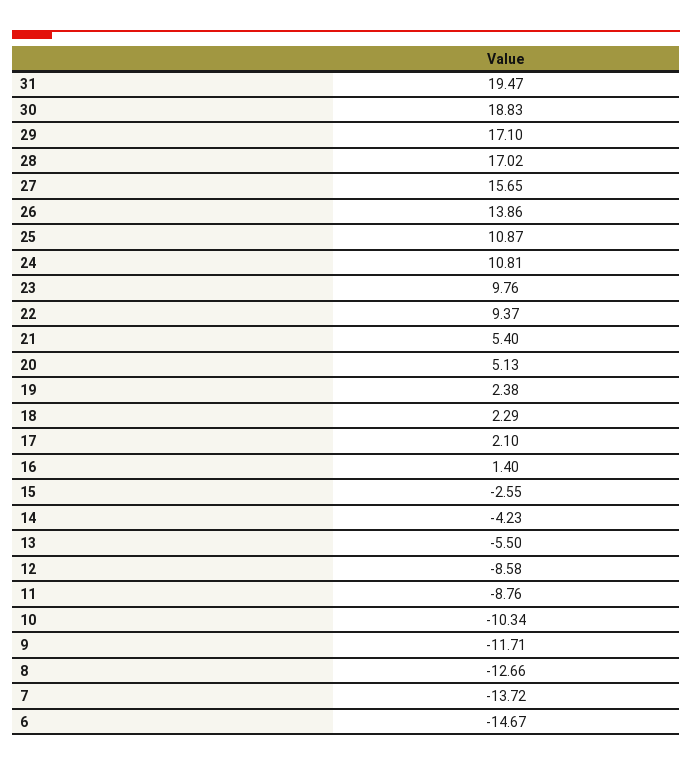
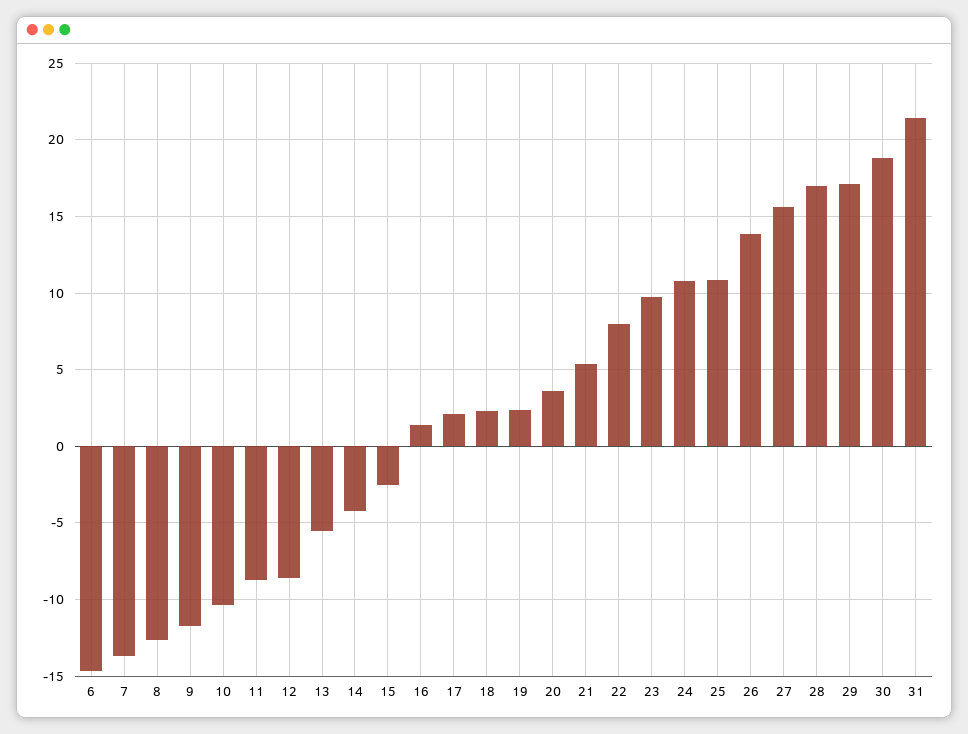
  {
-   "31": 19.47,
+   "31": 21.5,
    "30": 18.83,
    "29": 17.1,
    "28": 17.02,
    "27": 15.65,
    "26": 13.86,
    "25": 10.87,
    "24": 10.81,
    "23": 9.76,
-   "22": 9.37,
+   "22": 8,
    "21": 5.4,
-   "20": 5.13,
+   "20": 3.5,
    "19": 2.38,
    "18": 2.29,
    "17": 2.1,
    "16": 1.4,
    "15": -2.55,
    "14": -4.23,
    "13": -5.5,
    "12": -8.58,
    "11": -8.76,
    "10": -10.34,
    "9": -11.71,
    "8": -12.66,
    "7": -13.72,
    "6": -14.67
  }

